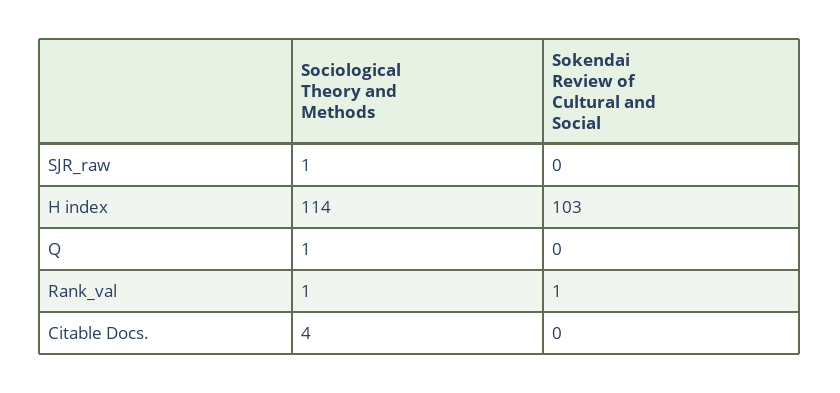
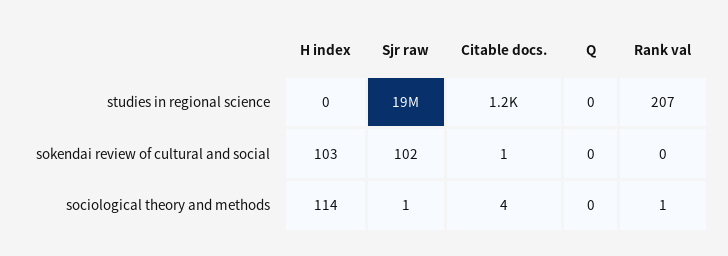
  {
    "Sociological Theory and Methods": {
      "SJR_raw": 1,
      "H index": 114,
-     "Q": 1,
+     "Q": 0,
      "Rank_val": 1,
      "Citable Docs.": 4
    },
    "Sokendai Review of Cultural and Social": {
-     "SJR_raw": 0,
+     "SJR_raw": 102,
      "H index": 103,
      "Q": 0,
-     "Rank_val": 1,
+     "Rank_val": 0,
-     "Citable Docs.": 0
+     "Citable Docs.": 1
-   }
+   },
+   "studies in regional science": {
+     "H index": 0,
+     "SJR_raw": 19000000,
+     "Citable Docs.": 1200,
+     "Q": 0,
+     "Rank_val": 207
+   }
  }

